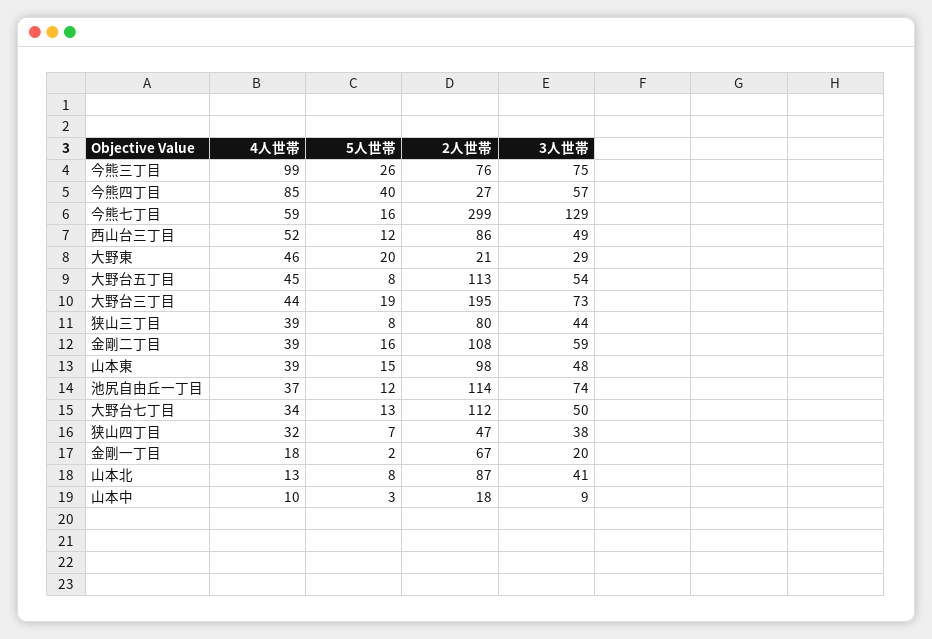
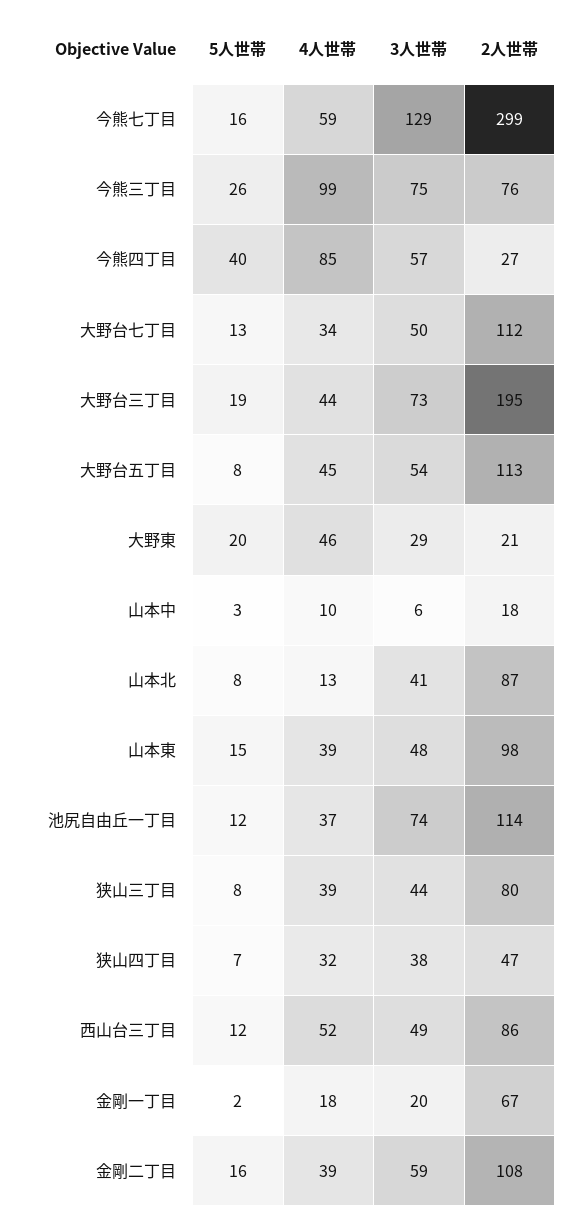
  {
    "4人世帯": {
      "今熊三丁目": 99,
      "今熊四丁目": 85,
      "今熊七丁目": 59,
      "西山台三丁目": 52,
      "大野東": 46,
      "大野台五丁目": 45,
      "大野台三丁目": 44,
      "狭山三丁目": 39,
      "金剛二丁目": 39,
      "山本東": 39,
      "池尻自由丘一丁目": 37,
      "大野台七丁目": 34,
      "狭山四丁目": 32,
      "金剛一丁目": 18,
      "山本北": 13,
      "山本中": 10
    },
    "5人世帯": {
      "今熊三丁目": 26,
      "今熊四丁目": 40,
      "今熊七丁目": 16,
      "西山台三丁目": 12,
      "大野東": 20,
      "大野台五丁目": 8,
      "大野台三丁目": 19,
      "狭山三丁目": 8,
      "金剛二丁目": 16,
      "山本東": 15,
      "池尻自由丘一丁目": 12,
      "大野台七丁目": 13,
      "狭山四丁目": 7,
      "金剛一丁目": 2,
      "山本北": 8,
      "山本中": 3
    },
    "2人世帯": {
      "今熊三丁目": 76,
      "今熊四丁目": 27,
      "今熊七丁目": 299,
      "西山台三丁目": 86,
      "大野東": 21,
      "大野台五丁目": 113,
      "大野台三丁目": 195,
      "狭山三丁目": 80,
      "金剛二丁目": 108,
      "山本東": 98,
      "池尻自由丘一丁目": 114,
      "大野台七丁目": 112,
      "狭山四丁目": 47,
      "金剛一丁目": 67,
      "山本北": 87,
      "山本中": 18
    },
    "3人世帯": {
      "今熊三丁目": 75,
      "今熊四丁目": 57,
      "今熊七丁目": 129,
      "西山台三丁目": 49,
      "大野東": 29,
      "大野台五丁目": 54,
      "大野台三丁目": 73,
      "狭山三丁目": 44,
      "金剛二丁目": 59,
      "山本東": 48,
      "池尻自由丘一丁目": 74,
      "大野台七丁目": 50,
      "狭山四丁目": 38,
      "金剛一丁目": 20,
      "山本北": 41,
-     "山本中": 9
+     "山本中": 6
    }
  }

